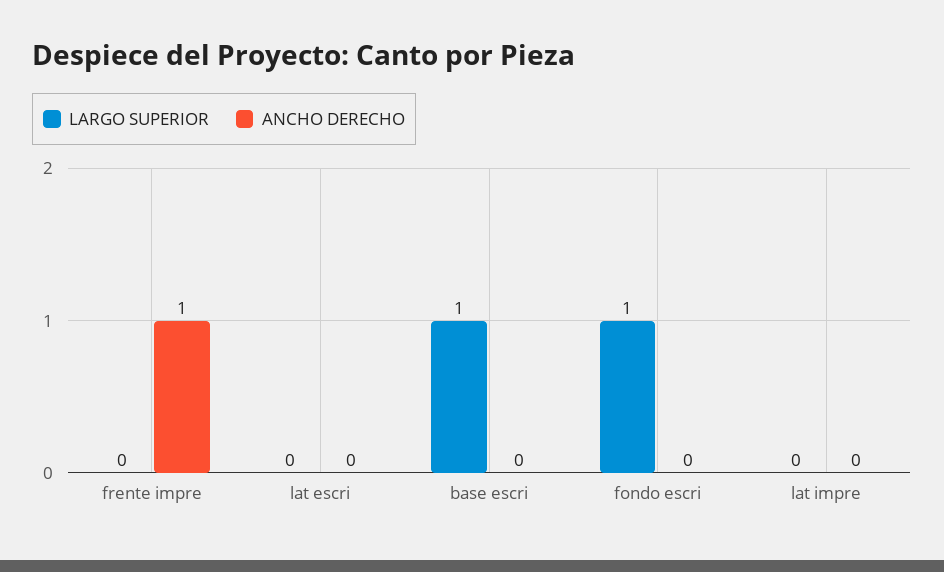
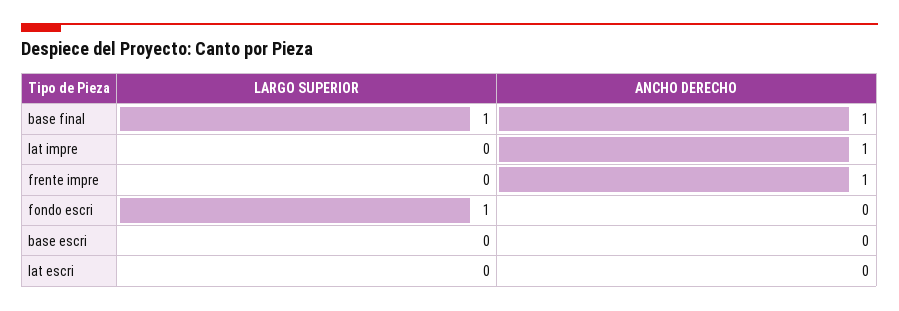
  {
    "LARGO SUPERIOR": {
      "frente impre": 0,
      "lat escri": 0,
-     "base escri": 1,
+     "base escri": 0,
      "fondo escri": 1,
-     "lat impre": 0
+     "lat impre": 0,
+     "base final": 1
    },
    "ANCHO DERECHO": {
      "frente impre": 1,
      "lat escri": 0,
      "base escri": 0,
      "fondo escri": 0,
-     "lat impre": 0
+     "lat impre": 1,
+     "base final": 1
    }
  }

